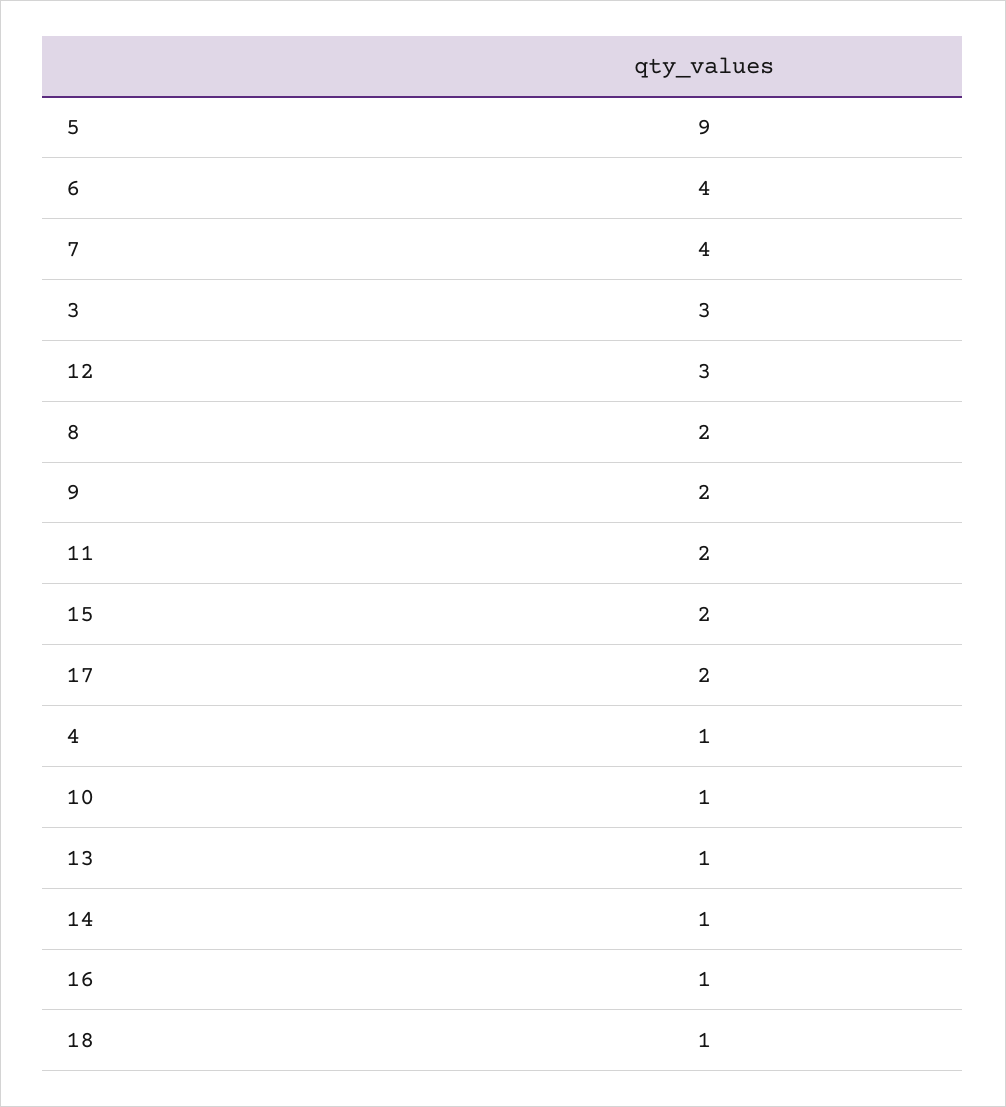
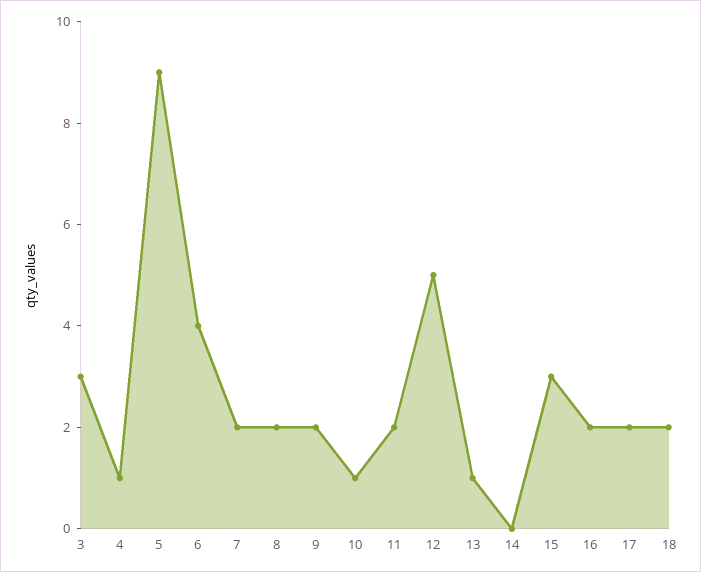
  {
    "5": 9,
    "6": 4,
-   "7": 4,
+   "7": 2,
    "3": 3,
-   "12": 3,
+   "12": 5,
    "8": 2,
    "9": 2,
    "11": 2,
-   "15": 2,
+   "15": 3,
    "17": 2,
    "4": 1,
    "10": 1,
    "13": 1,
-   "14": 1,
+   "14": 0,
-   "16": 1,
+   "16": 2,
-   "18": 1
+   "18": 2
  }

